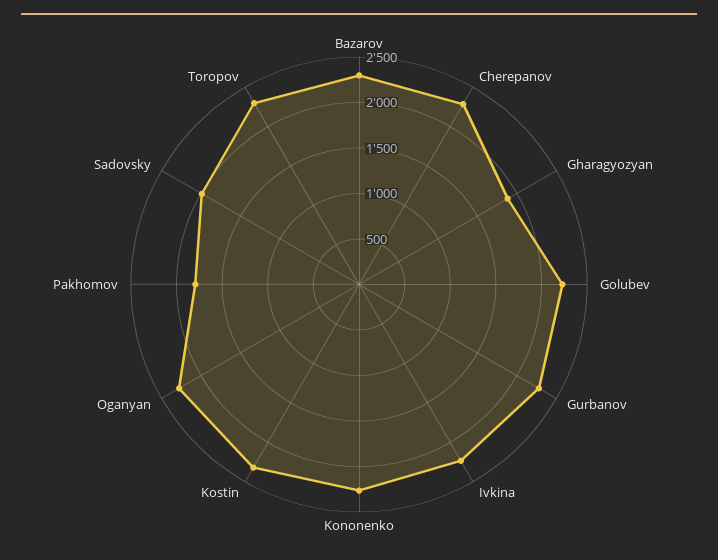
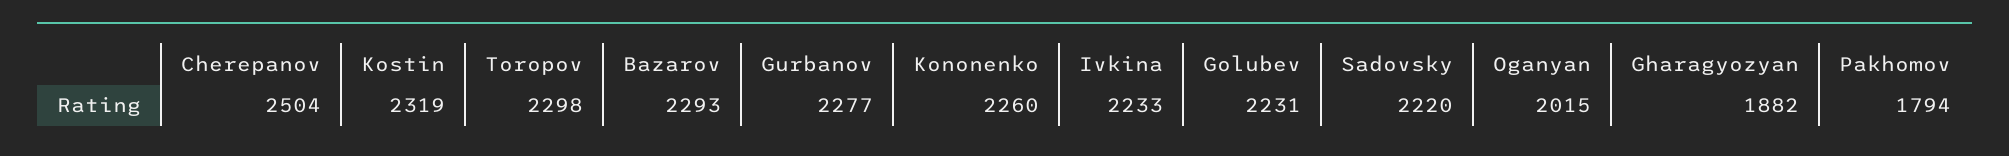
  {
    "Bazarov": 2293,
-   "Cherepanov": 2300,
+   "Cherepanov": 2504,
    "Gharagyozyan": 1882,
    "Golubev": 2231,
    "Gurbanov": 2277,
    "Ivkina": 2233,
    "Kononenko": 2260,
    "Kostin": 2319,
-   "Oganyan": 2300,
+   "Oganyan": 2015,
    "Pakhomov": 1794,
-   "Sadovsky": 2000,
+   "Sadovsky": 2220,
    "Toropov": 2298
  }

